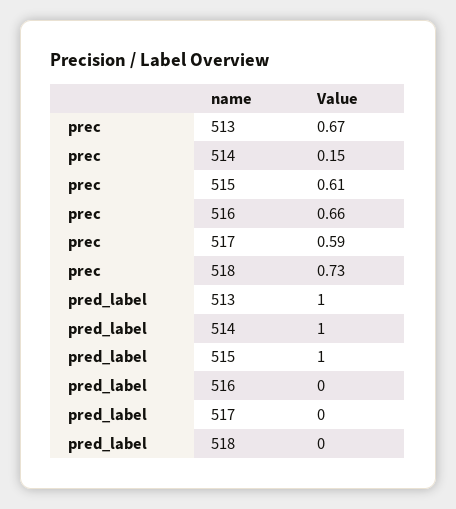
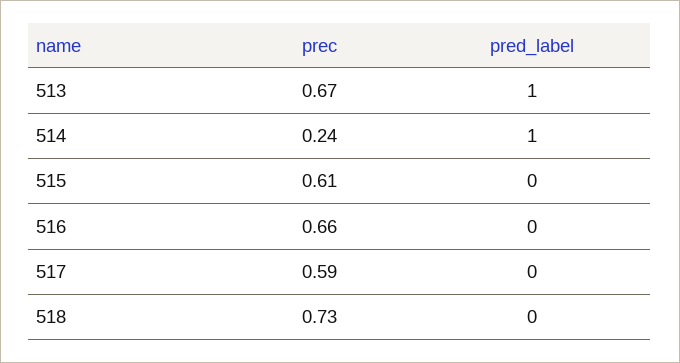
  {
    "prec": {
      "513": 0.67,
-     "514": 0.15,
+     "514": 0.24,
      "515": 0.61,
      "516": 0.66,
      "517": 0.59,
      "518": 0.73
    },
    "pred_label": {
      "513": 1,
      "514": 1,
-     "515": 1,
+     "515": 0,
      "516": 0,
      "517": 0,
      "518": 0
    }
  }

